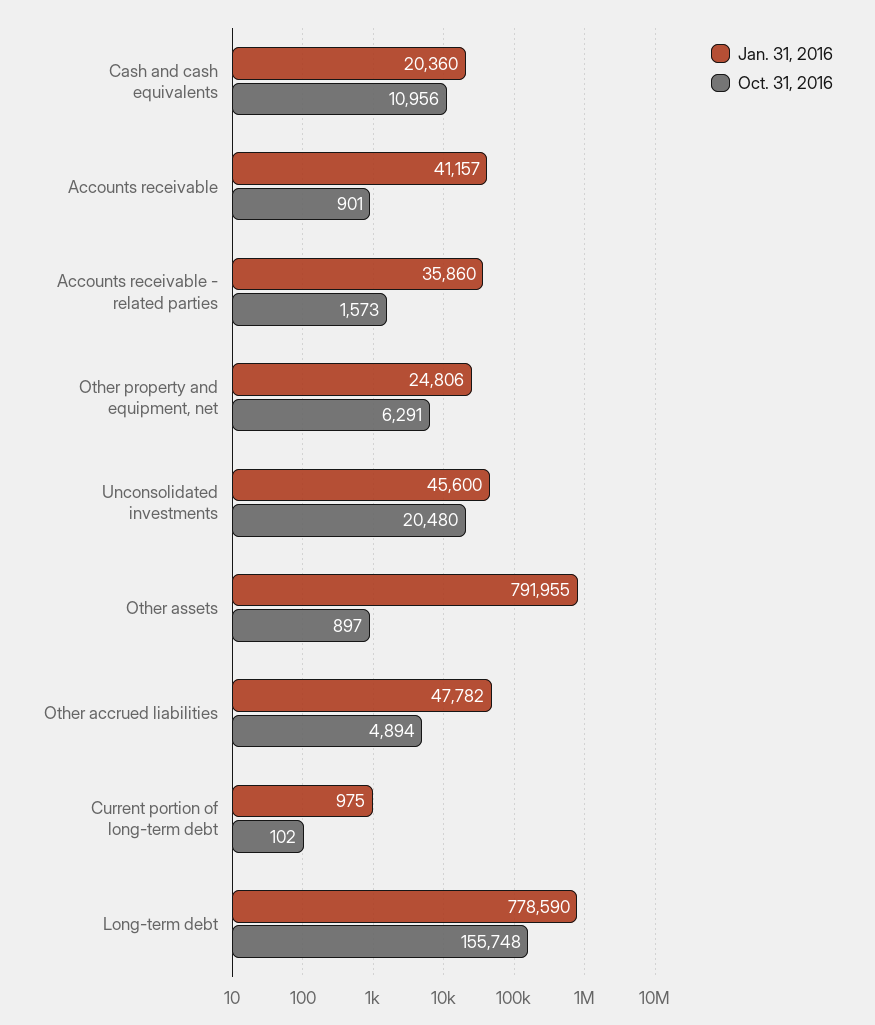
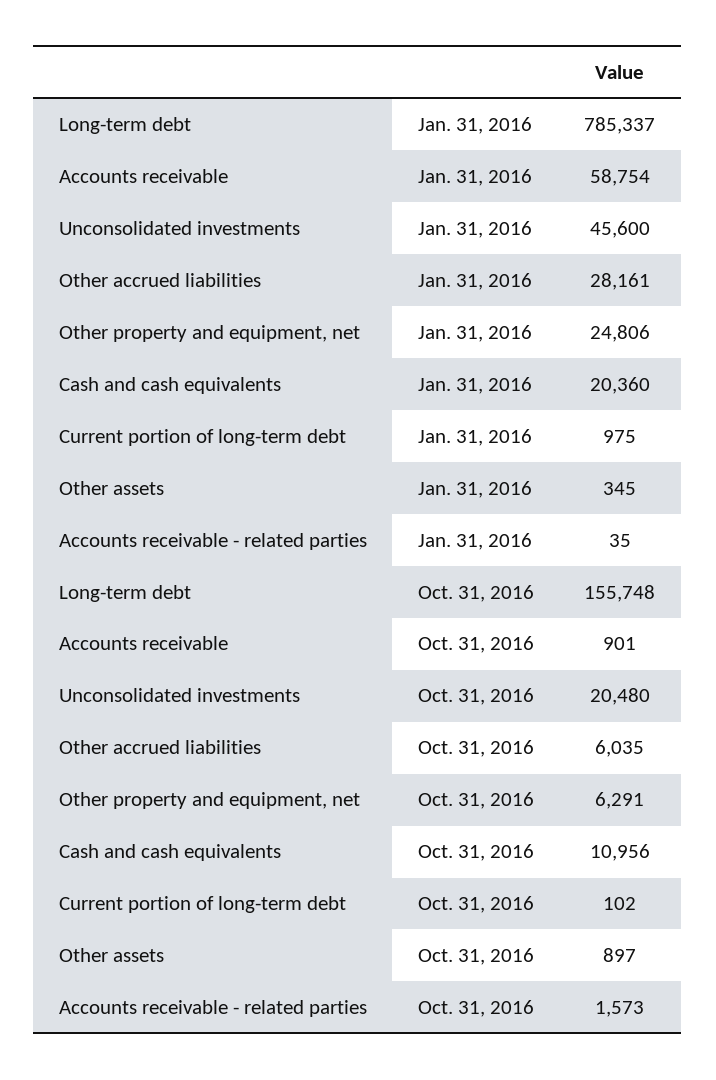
  {
    "Jan. 31, 2016": {
      "Cash and cash equivalents": 20360,
-     "Accounts receivable": 41157,
+     "Accounts receivable": 58754,
-     "Accounts receivable - related parties": 35860,
+     "Accounts receivable - related parties": 35,
      "Other property and equipment, net": 24806,
      "Unconsolidated investments": 45600,
-     "Other assets": 791955,
+     "Other assets": 345,
-     "Other accrued liabilities": 47782,
+     "Other accrued liabilities": 28161,
      "Current portion of long-term debt": 975,
-     "Long-term debt": 778590
+     "Long-term debt": 785337
    },
    "Oct. 31, 2016": {
      "Cash and cash equivalents": 10956,
      "Accounts receivable": 901,
      "Accounts receivable - related parties": 1573,
      "Other property and equipment, net": 6291,
      "Unconsolidated investments": 20480,
      "Other assets": 897,
-     "Other accrued liabilities": 4894,
+     "Other accrued liabilities": 6035,
      "Current portion of long-term debt": 102,
      "Long-term debt": 155748
    }
  }

